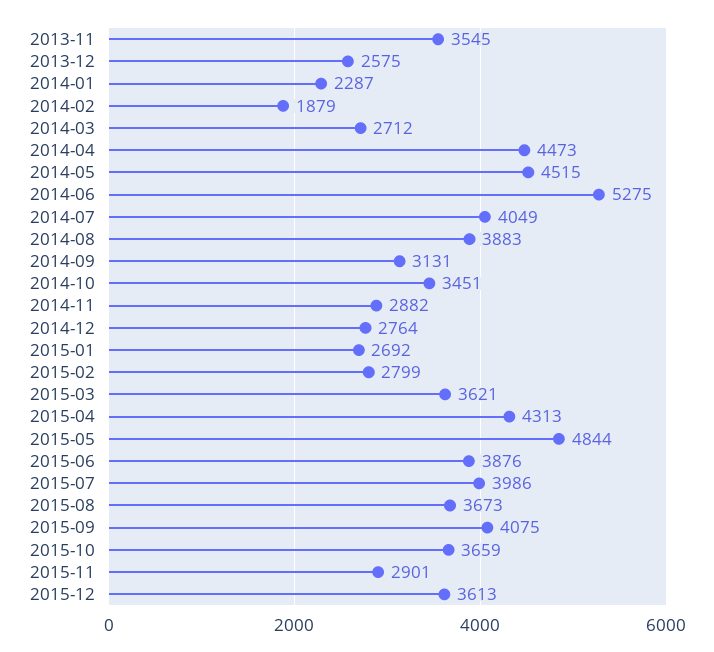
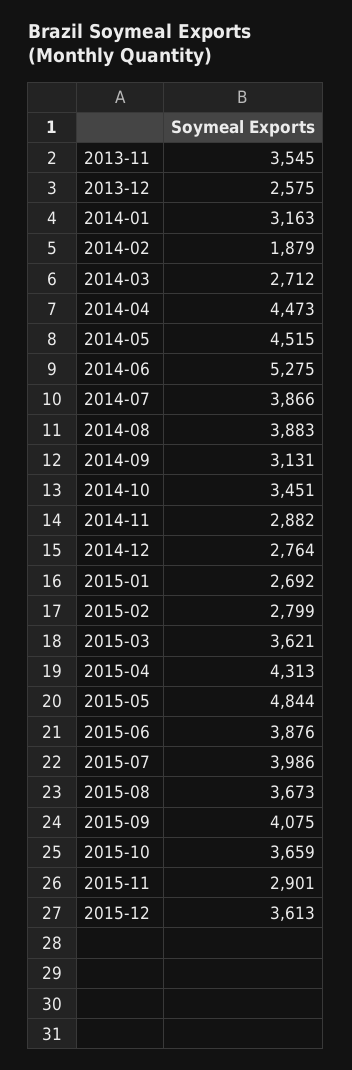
  {
    "2013-11": 3545,
    "2013-12": 2575,
-   "2014-01": 2287,
+   "2014-01": 3163,
    "2014-02": 1879,
    "2014-03": 2712,
    "2014-04": 4473,
    "2014-05": 4515,
    "2014-06": 5275,
-   "2014-07": 4049,
+   "2014-07": 3866,
    "2014-08": 3883,
    "2014-09": 3131,
    "2014-10": 3451,
    "2014-11": 2882,
    "2014-12": 2764,
    "2015-01": 2692,
    "2015-02": 2799,
    "2015-03": 3621,
    "2015-04": 4313,
    "2015-05": 4844,
    "2015-06": 3876,
    "2015-07": 3986,
    "2015-08": 3673,
    "2015-09": 4075,
    "2015-10": 3659,
    "2015-11": 2901,
    "2015-12": 3613
  }

